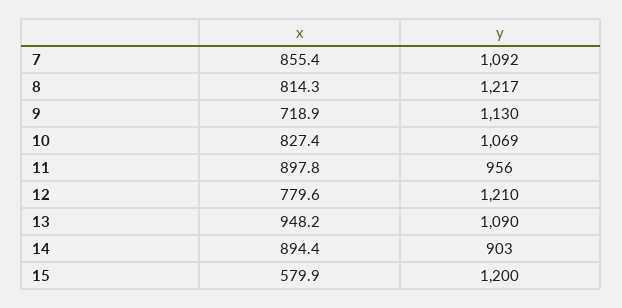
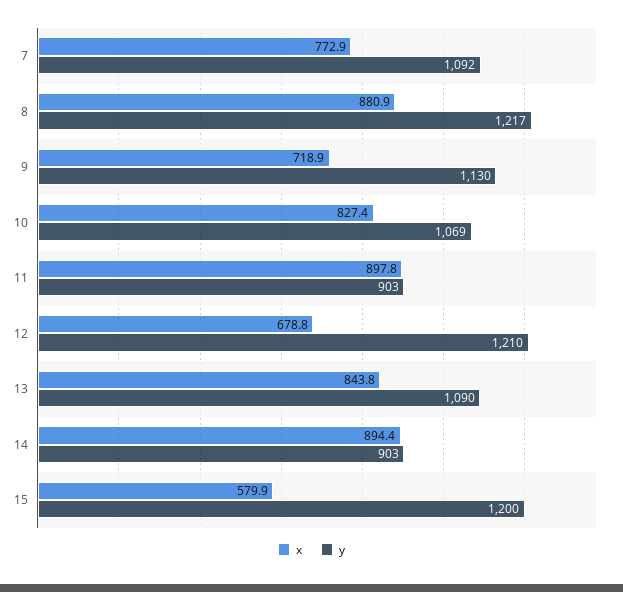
  {
    "x": {
-     "7": 855.4,
+     "7": 772.9,
-     "8": 814.3,
+     "8": 880.9,
      "9": 718.9,
      "10": 827.4,
      "11": 897.8,
-     "12": 779.6,
+     "12": 678.8,
-     "13": 948.2,
+     "13": 843.8,
      "14": 894.4,
      "15": 579.9
    },
    "y": {
      "7": 1092,
      "8": 1217,
      "9": 1130,
      "10": 1069,
-     "11": 956,
+     "11": 903,
      "12": 1210,
      "13": 1090,
      "14": 903,
      "15": 1200
    }
  }

